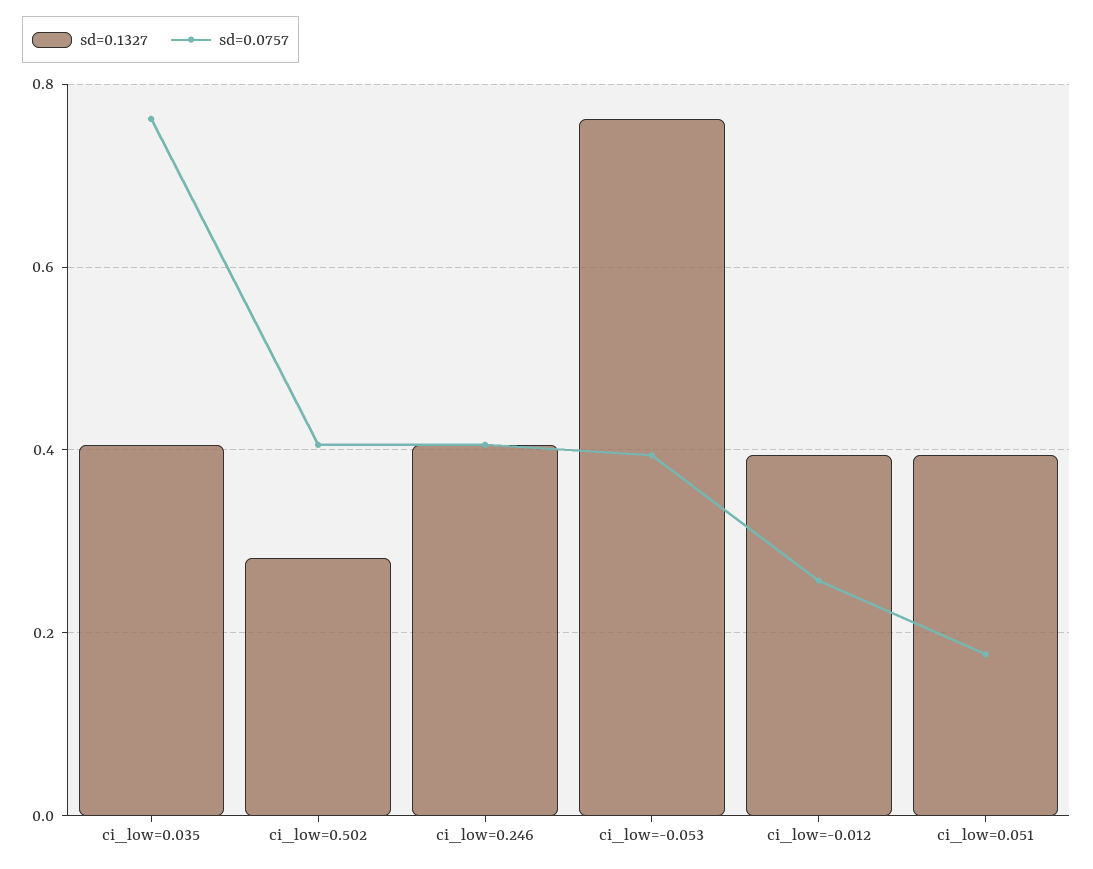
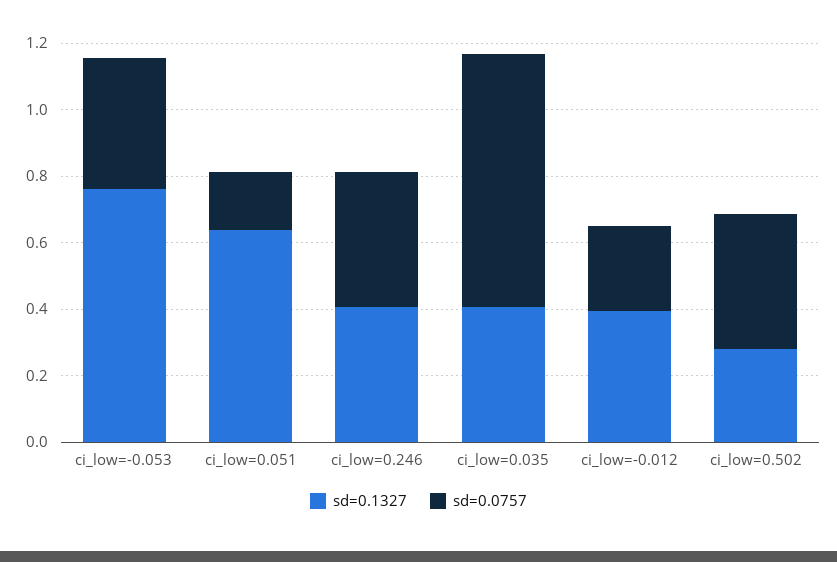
  {
    "sd=0.1327": {
      "ci_low=0.035": 0.4,
      "ci_low=0.502": 0.28,
      "ci_low=0.246": 0.4,
      "ci_low=-0.053": 0.76,
      "ci_low=-0.012": 0.4,
-     "ci_low=0.051": 0.4
+     "ci_low=0.051": 0.65
    },
    "sd=0.0757": {
      "ci_low=0.035": 0.76,
      "ci_low=0.502": 0.4,
      "ci_low=0.246": 0.4,
      "ci_low=-0.053": 0.4,
      "ci_low=-0.012": 0.26,
      "ci_low=0.051": 0.18
    }
  }

